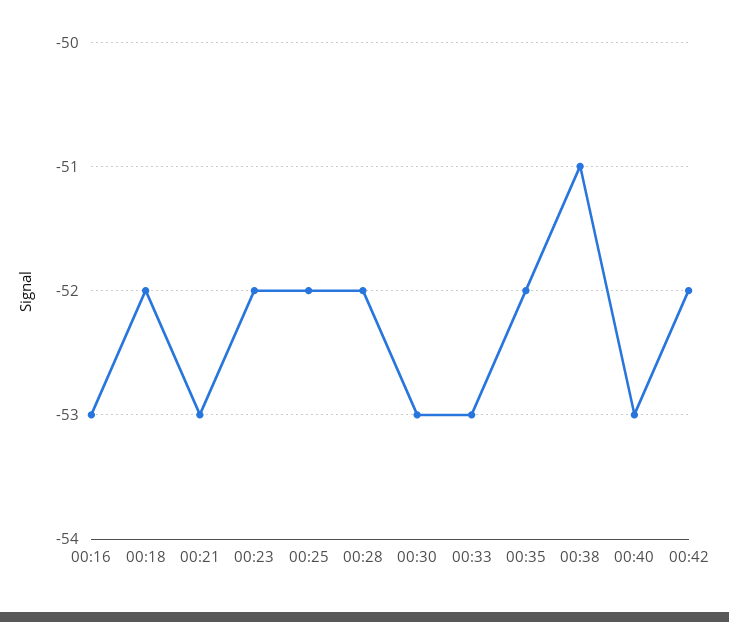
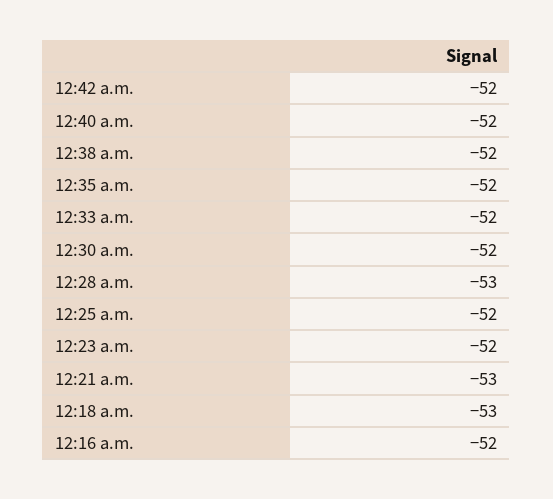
  {
-   "00:16": -53,
+   "00:16": -52,
-   "00:18": -52,
+   "00:18": -53,
    "00:21": -53,
    "00:23": -52,
    "00:25": -52,
-   "00:28": -52,
+   "00:28": -53,
-   "00:30": -53,
+   "00:30": -52,
-   "00:33": -53,
+   "00:33": -52,
    "00:35": -52,
-   "00:38": -51,
+   "00:38": -52,
-   "00:40": -53,
+   "00:40": -52,
    "00:42": -52
  }

